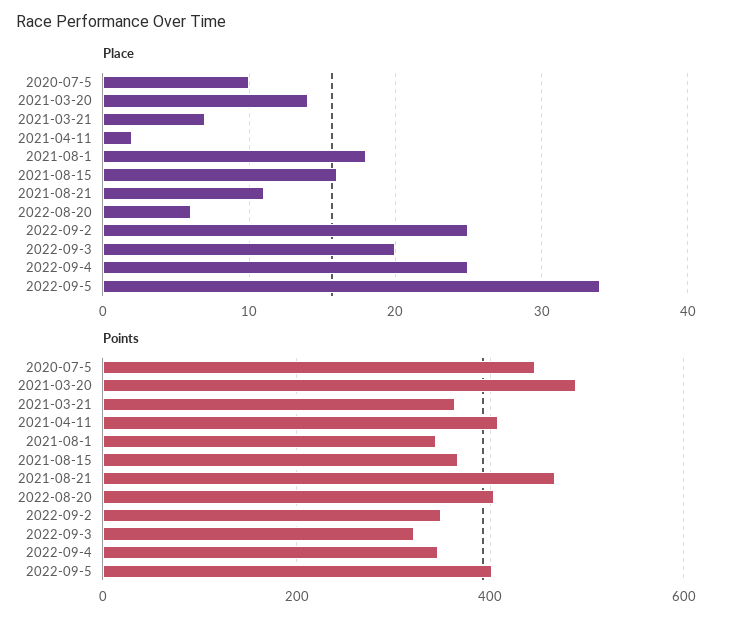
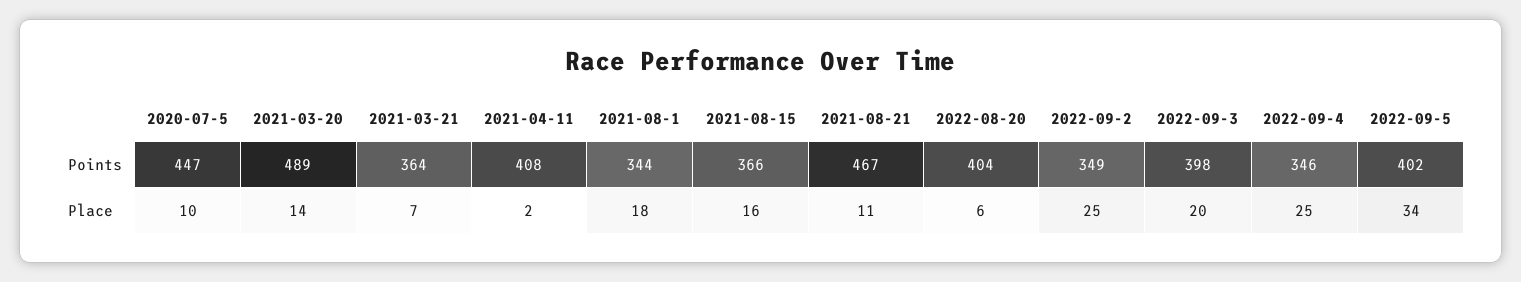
  {
    "Place": {
      "2020-07-5": 10,
      "2021-03-20": 14,
      "2021-03-21": 7,
      "2021-04-11": 2,
      "2021-08-1": 18,
      "2021-08-15": 16,
      "2021-08-21": 11,
      "2022-08-20": 6,
      "2022-09-2": 25,
      "2022-09-3": 20,
      "2022-09-4": 25,
      "2022-09-5": 34
    },
    "Points": {
      "2020-07-5": 447,
      "2021-03-20": 489,
      "2021-03-21": 364,
      "2021-04-11": 408,
      "2021-08-1": 344,
      "2021-08-15": 366,
      "2021-08-21": 467,
      "2022-08-20": 404,
      "2022-09-2": 349,
-     "2022-09-3": 320,
+     "2022-09-3": 398,
      "2022-09-4": 346,
      "2022-09-5": 402
    }
  }

